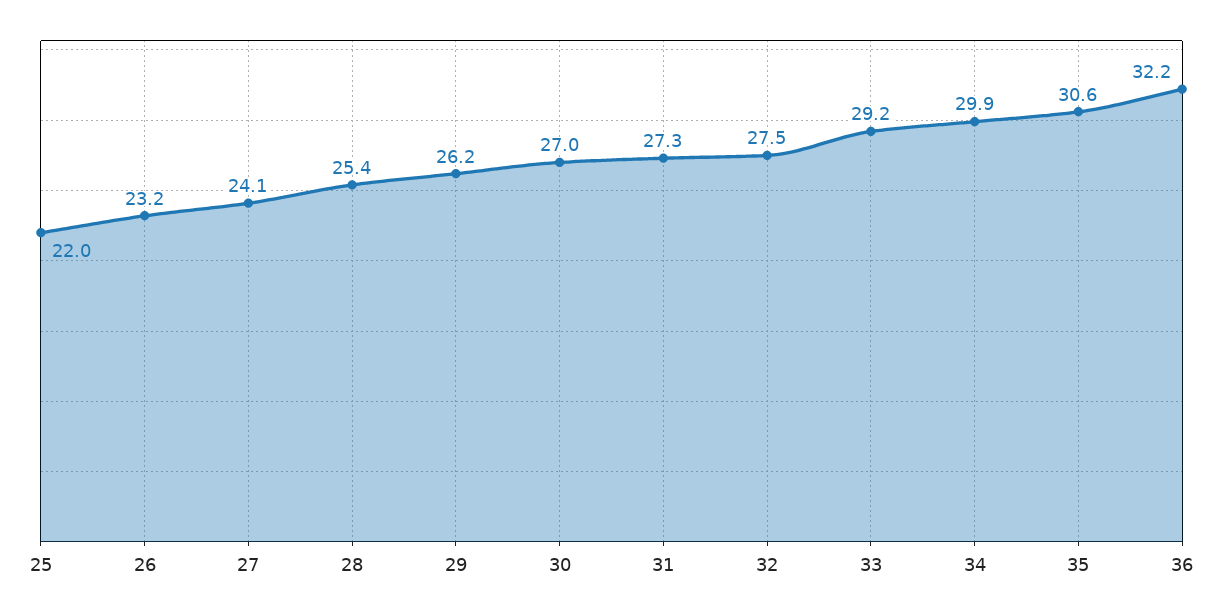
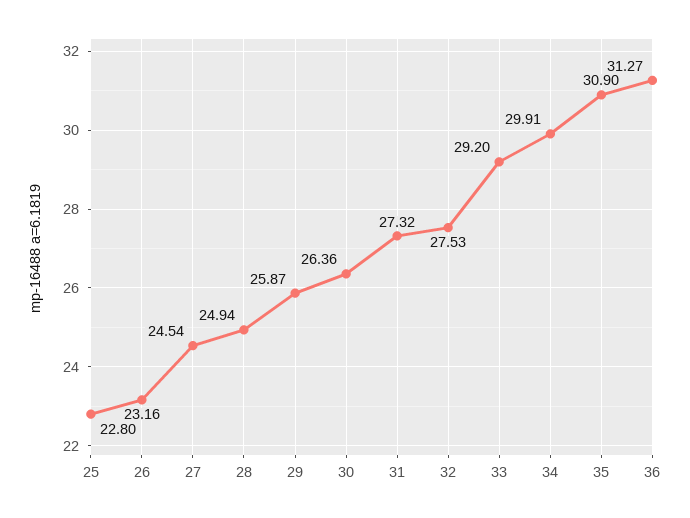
  {
-   "25": 22,
+   "25": 22.8,
    "26": 23.16,
-   "27": 24.1,
+   "27": 24.54,
-   "28": 25.4,
+   "28": 24.94,
-   "29": 26.2,
+   "29": 25.87,
-   "30": 27,
+   "30": 26.36,
    "31": 27.32,
    "32": 27.53,
    "33": 29.2,
    "34": 29.91,
-   "35": 30.6,
+   "35": 30.9,
-   "36": 32.2
+   "36": 31.27
  }

